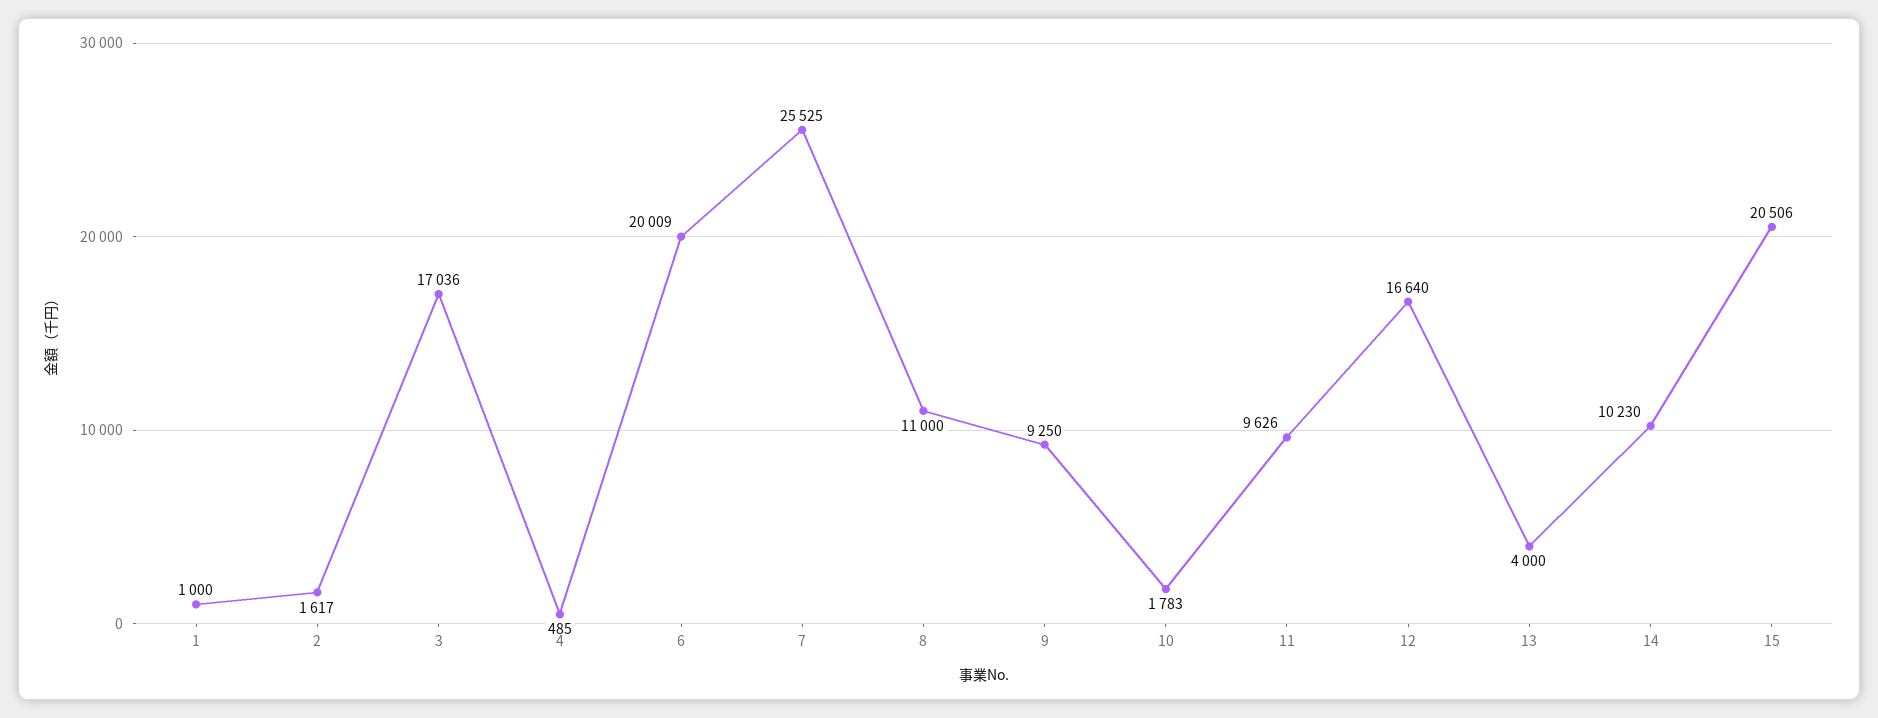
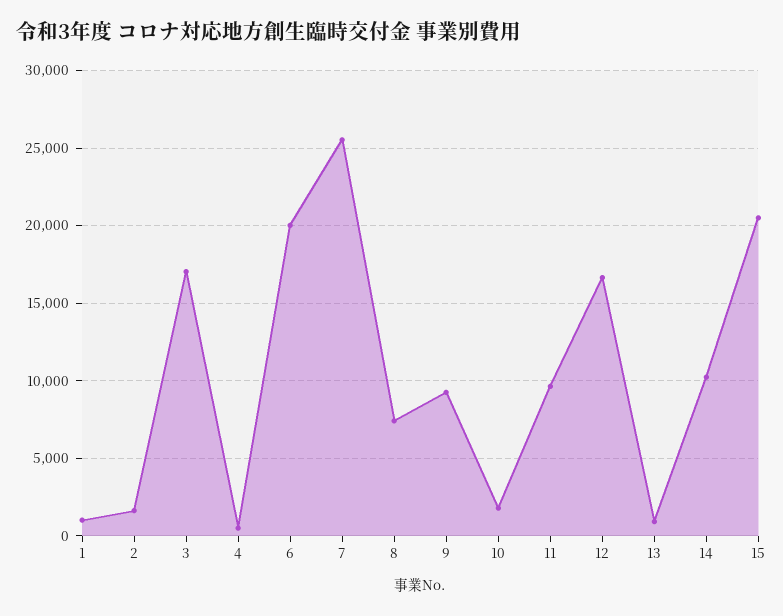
  {
    "1": 1000,
    "2": 1617,
    "3": 17036,
    "4": 485,
    "6": 20009,
    "7": 25525,
-   "8": 11000,
+   "8": 7500,
    "9": 9250,
    "10": 1783,
    "11": 9626,
    "12": 16640,
-   "13": 4000,
+   "13": 1000,
    "14": 10230,
    "15": 20506
  }

